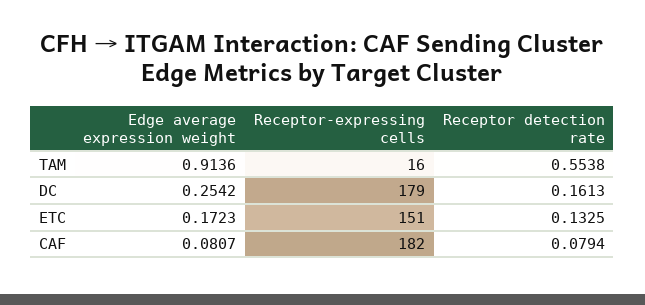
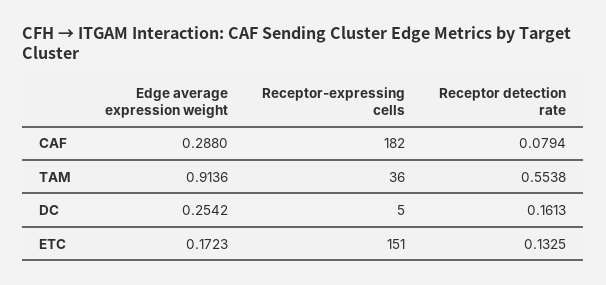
  {
    "Edge average expression weight": {
      "TAM": 0.9136,
      "DC": 0.2542,
      "ETC": 0.1723,
-     "CAF": 0.0807
+     "CAF": 0.288
    },
    "Receptor-expressing cells": {
-     "TAM": 16,
+     "TAM": 36,
-     "DC": 179,
+     "DC": 5,
      "ETC": 151,
      "CAF": 182
    },
    "Receptor detection rate": {
      "TAM": 0.5538,
      "DC": 0.1613,
      "ETC": 0.1325,
      "CAF": 0.0794
    }
  }

